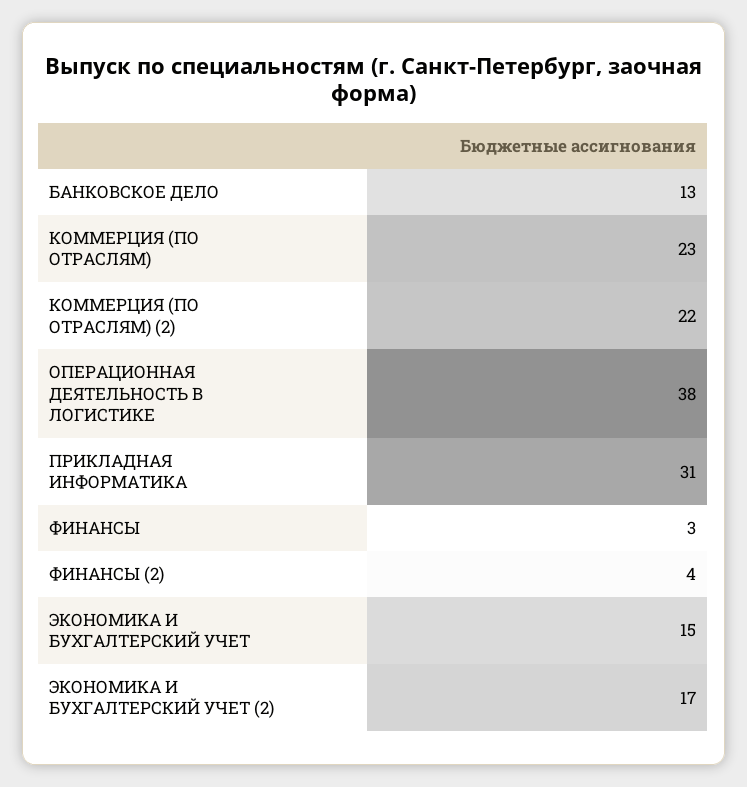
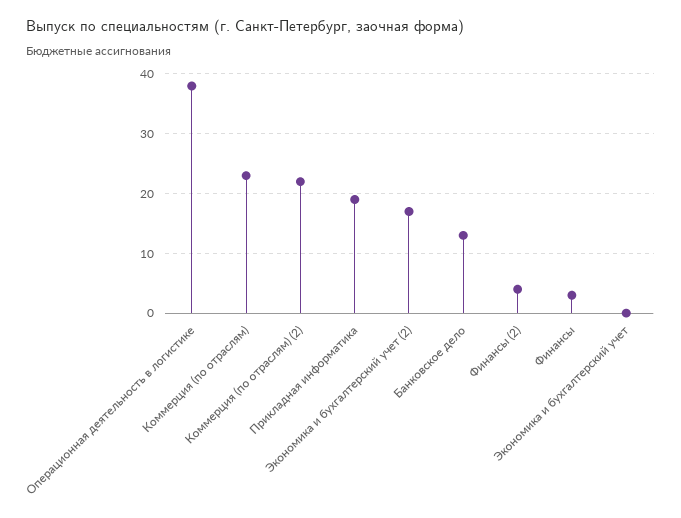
  {
    "БАНКОВСКОЕ ДЕЛО": 13,
    "КОММЕРЦИЯ (ПО ОТРАСЛЯМ)": 23,
    "КОММЕРЦИЯ (ПО ОТРАСЛЯМ) (2)": 22,
    "ОПЕРАЦИОННАЯ ДЕЯТЕЛЬНОСТЬ В ЛОГИСТИКЕ": 38,
-   "ПРИКЛАДНАЯ ИНФОРМАТИКА": 31,
+   "ПРИКЛАДНАЯ ИНФОРМАТИКА": 20,
    "ФИНАНСЫ": 3,
    "ФИНАНСЫ (2)": 4,
-   "ЭКОНОМИКА И БУХГАЛТЕРСКИЙ УЧЕТ": 15,
+   "ЭКОНОМИКА И БУХГАЛТЕРСКИЙ УЧЕТ": 0,
    "ЭКОНОМИКА И БУХГАЛТЕРСКИЙ УЧЕТ (2)": 17
  }

